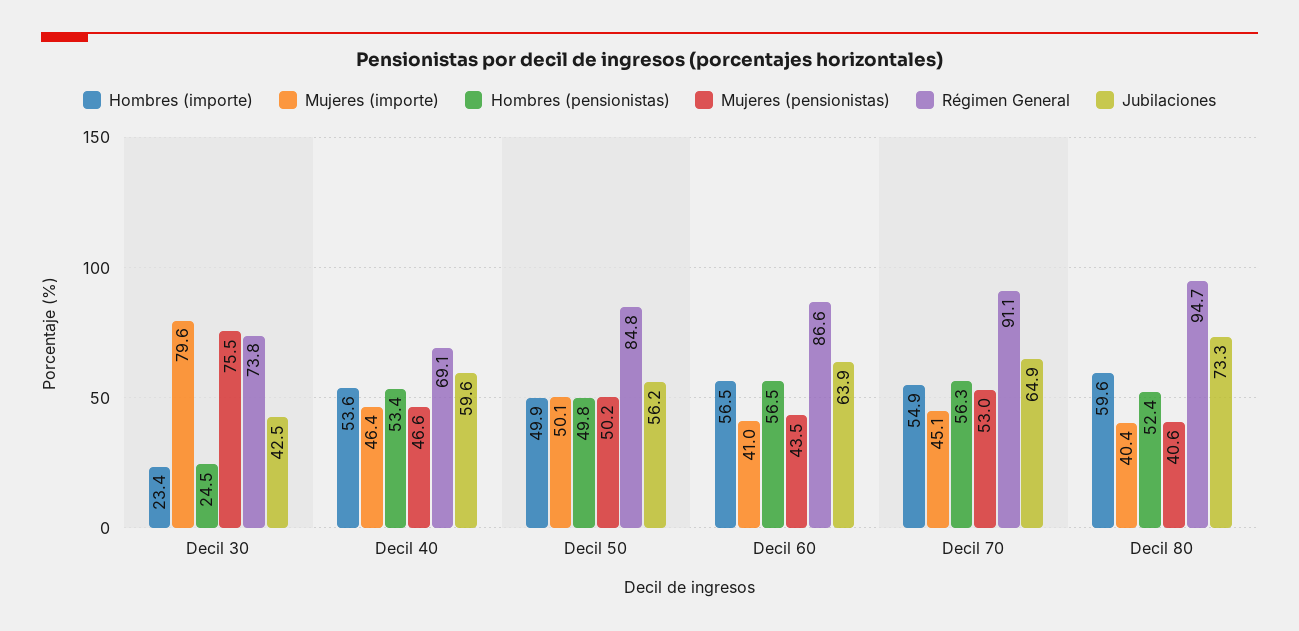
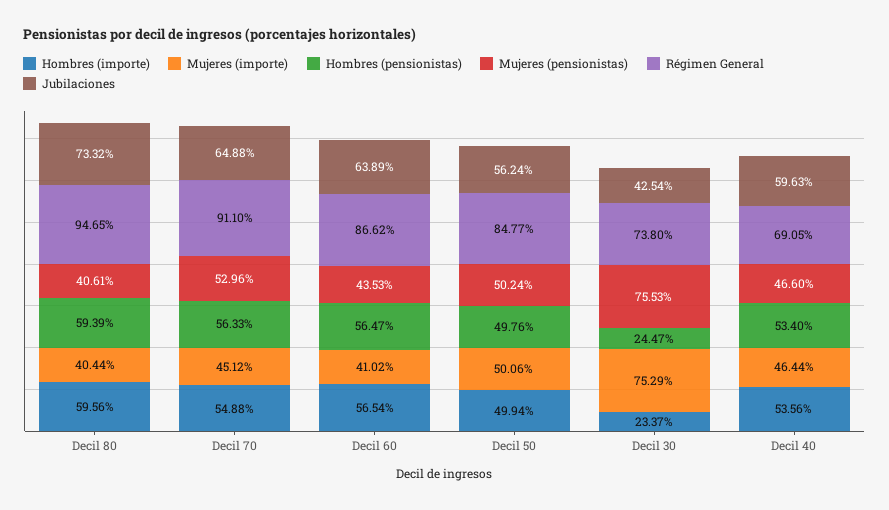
  {
    "Hombres (importe)": {
      "Decil 30": 23.37,
      "Decil 40": 53.56,
      "Decil 50": 49.94,
      "Decil 60": 56.54,
      "Decil 70": 54.88,
      "Decil 80": 59.56
    },
    "Mujeres (importe)": {
-     "Decil 30": 79.6,
+     "Decil 30": 75.29,
      "Decil 40": 46.44,
      "Decil 50": 50.06,
      "Decil 60": 41.02,
      "Decil 70": 45.12,
      "Decil 80": 40.44
    },
    "Hombres (pensionistas)": {
      "Decil 30": 24.47,
      "Decil 40": 53.4,
      "Decil 50": 49.76,
      "Decil 60": 56.47,
      "Decil 70": 56.33,
-     "Decil 80": 52.4
+     "Decil 80": 59.39
    },
    "Mujeres (pensionistas)": {
      "Decil 30": 75.53,
      "Decil 40": 46.6,
      "Decil 50": 50.24,
      "Decil 60": 43.53,
      "Decil 70": 52.96,
      "Decil 80": 40.61
    },
    "Régimen General": {
      "Decil 30": 73.8,
      "Decil 40": 69.05,
      "Decil 50": 84.77,
      "Decil 60": 86.62,
      "Decil 70": 91.1,
      "Decil 80": 94.65
    },
    "Jubilaciones": {
      "Decil 30": 42.54,
      "Decil 40": 59.63,
      "Decil 50": 56.24,
      "Decil 60": 63.89,
      "Decil 70": 64.88,
      "Decil 80": 73.32
    }
  }

